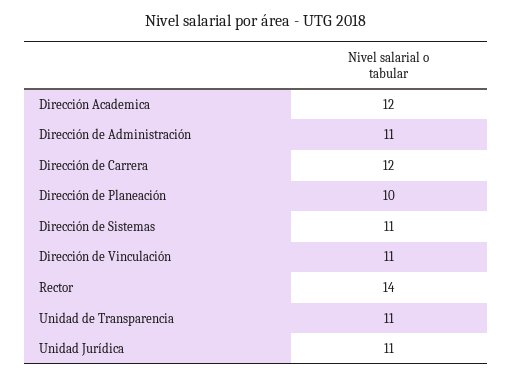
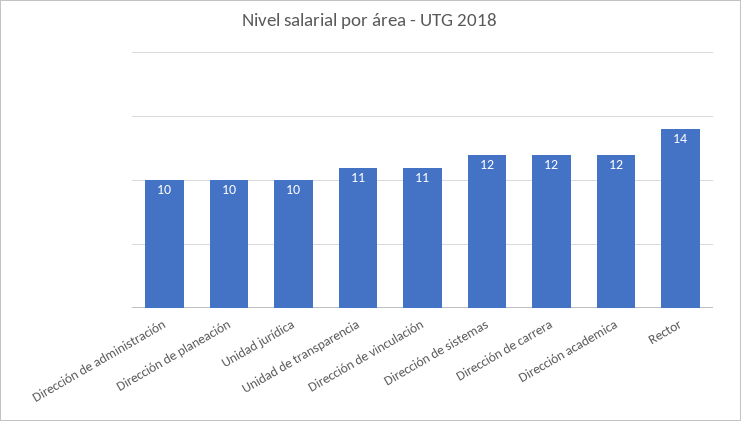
  {
    "Dirección Academica": 12,
-   "Dirección de Administración": 11,
+   "Dirección de Administración": 10,
    "Dirección de Carrera": 12,
    "Dirección de Planeación": 10,
-   "Dirección de Sistemas": 11,
+   "Dirección de Sistemas": 12,
    "Dirección de Vinculación": 11,
    "Rector": 14,
    "Unidad de Transparencia": 11,
-   "Unidad Jurídica": 11
+   "Unidad Jurídica": 10
  }

